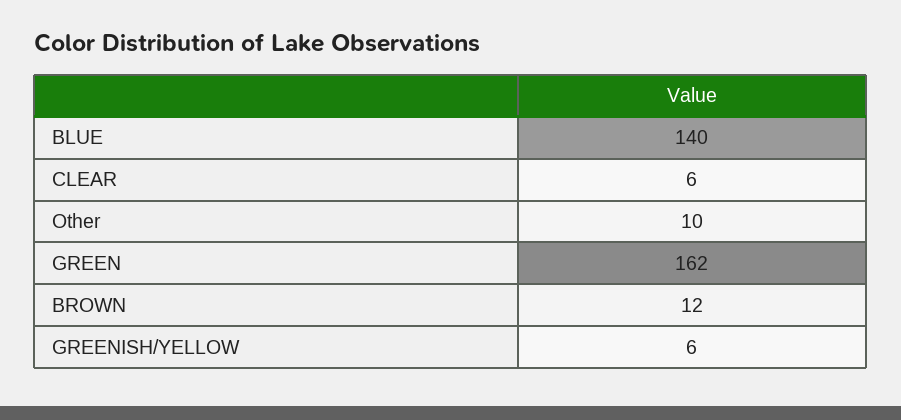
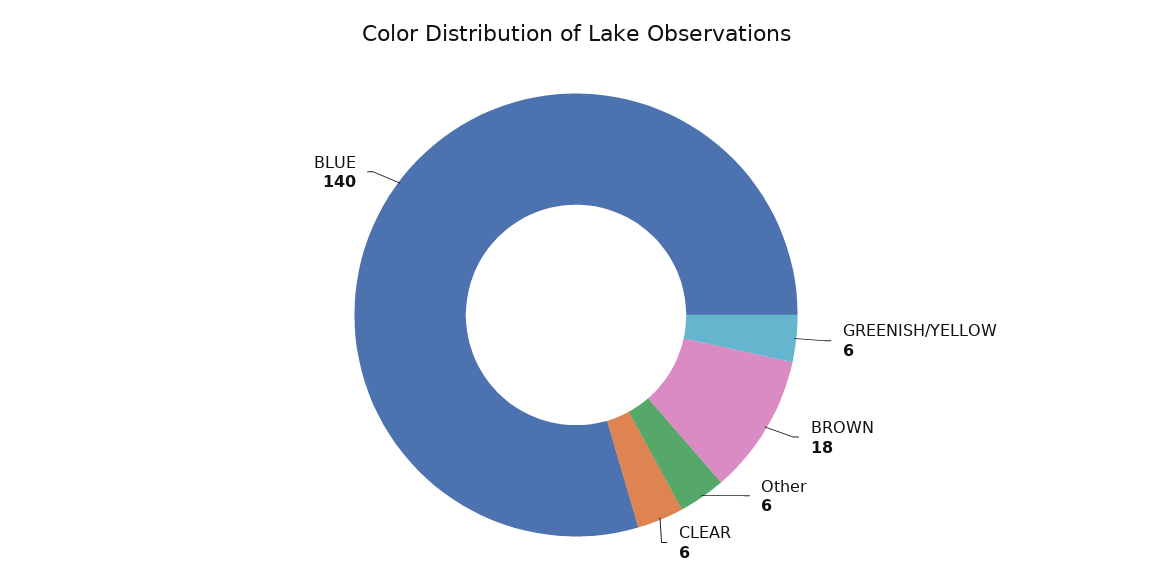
  {
    "BLUE": 140,
    "CLEAR": 6,
-   "Other": 10,
+   "Other": 6,
-   "GREEN": 162,
-   "BROWN": 12,
+   "BROWN": 18,
    "GREENISH/YELLOW": 6
  }

